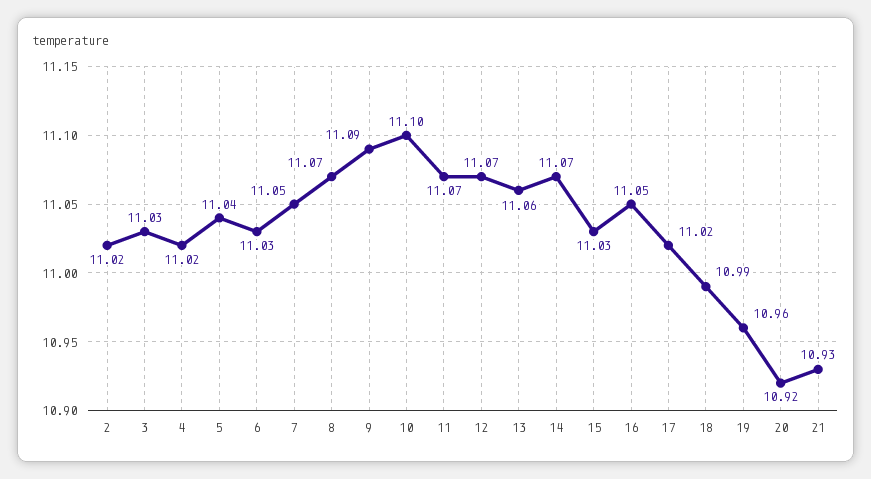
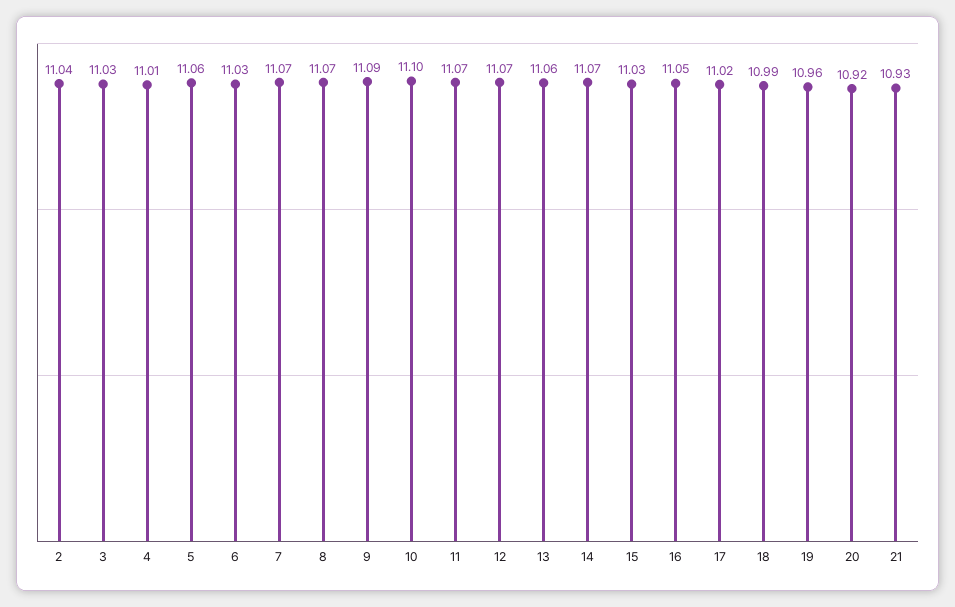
  {
-   "2": 11.02,
+   "2": 11.04,
    "3": 11.03,
-   "4": 11.02,
+   "4": 11.01,
-   "5": 11.04,
+   "5": 11.06,
    "6": 11.03,
-   "7": 11.05,
+   "7": 11.07,
    "8": 11.07,
    "9": 11.09,
    "10": 11.1,
    "11": 11.07,
    "12": 11.07,
    "13": 11.06,
    "14": 11.07,
    "15": 11.03,
    "16": 11.05,
    "17": 11.02,
    "18": 10.99,
    "19": 10.96,
    "20": 10.92,
    "21": 10.93
  }

